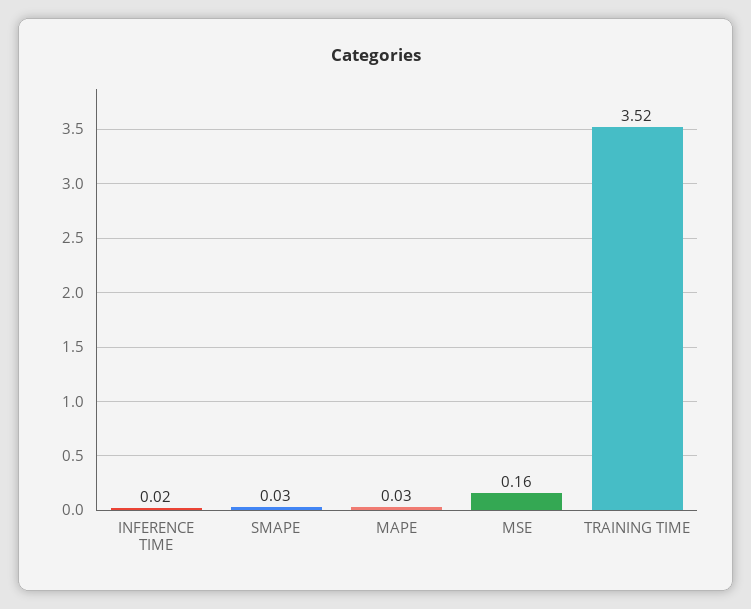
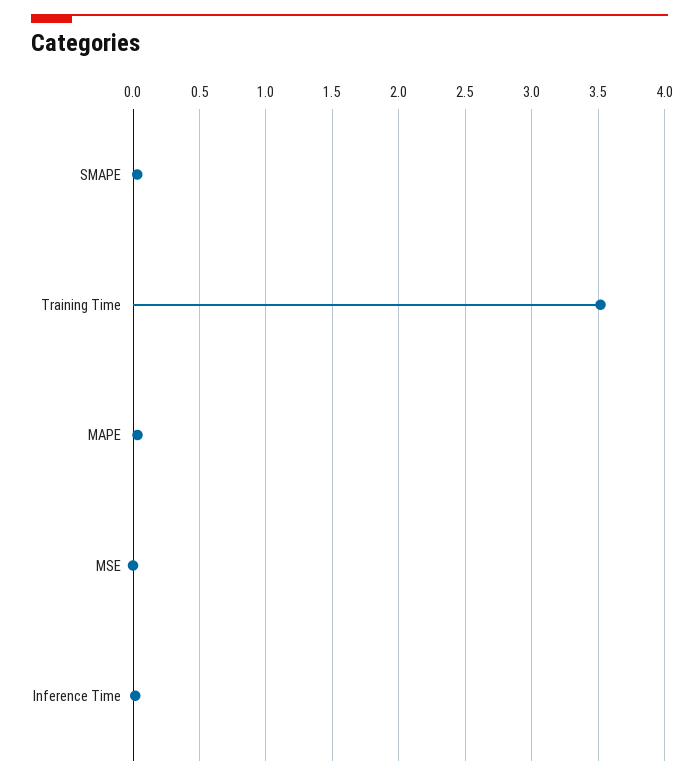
  {
    "INFERENCE TIME": 0.02,
    "SMAPE": 0.03,
    "MAPE": 0.03,
-   "MSE": 0.16,
+   "MSE": 0,
    "TRAINING TIME": 3.52
  }

